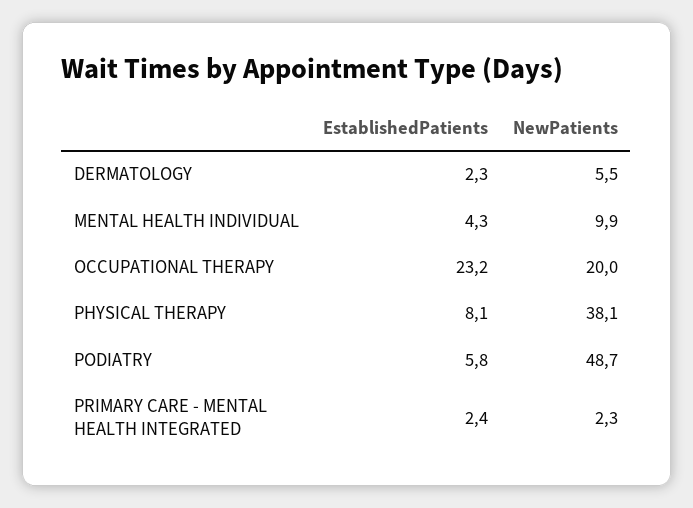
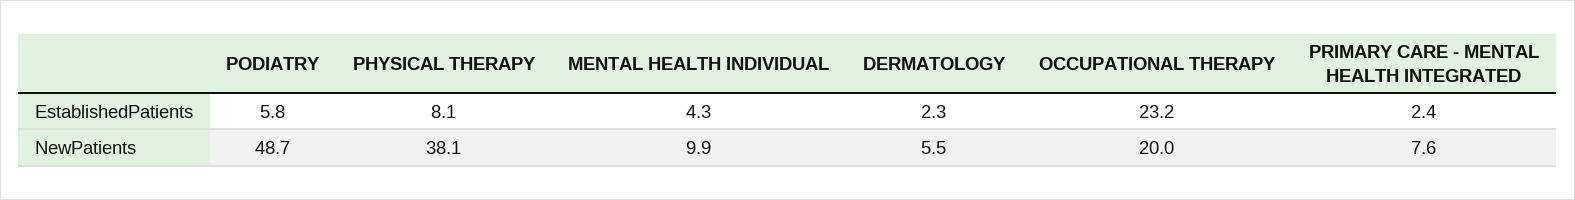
  {
    "EstablishedPatients": {
      "DERMATOLOGY": 2.3,
      "MENTAL HEALTH INDIVIDUAL": 4.3,
      "OCCUPATIONAL THERAPY": 23.2,
      "PHYSICAL THERAPY": 8.1,
      "PODIATRY": 5.8,
      "PRIMARY CARE - MENTAL HEALTH INTEGRATED": 2.4
    },
    "NewPatients": {
      "DERMATOLOGY": 5.5,
      "MENTAL HEALTH INDIVIDUAL": 9.9,
      "OCCUPATIONAL THERAPY": 20,
      "PHYSICAL THERAPY": 38.1,
      "PODIATRY": 48.7,
-     "PRIMARY CARE - MENTAL HEALTH INTEGRATED": 2.3
+     "PRIMARY CARE - MENTAL HEALTH INTEGRATED": 7.6
    }
  }

